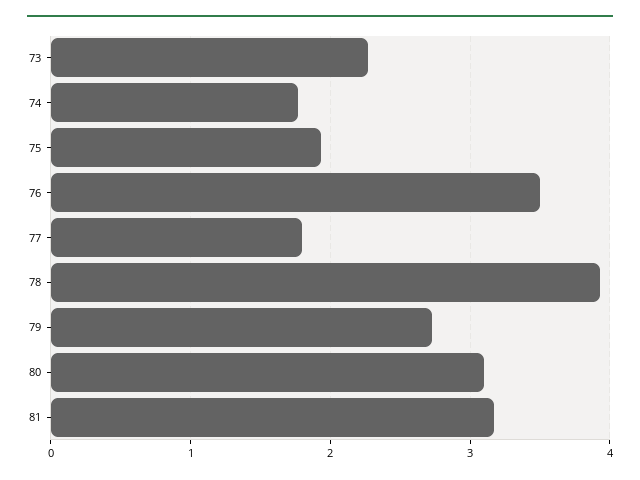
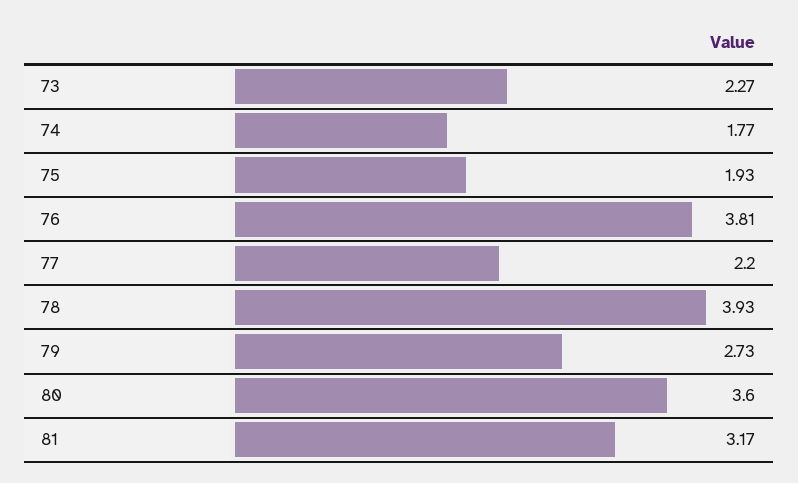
  {
    "73": 2.27,
    "74": 1.77,
    "75": 1.93,
-   "76": 3.5,
+   "76": 3.81,
-   "77": 1.8,
+   "77": 2.2,
    "78": 3.93,
    "79": 2.73,
-   "80": 3.1,
+   "80": 3.6,
    "81": 3.17
  }

